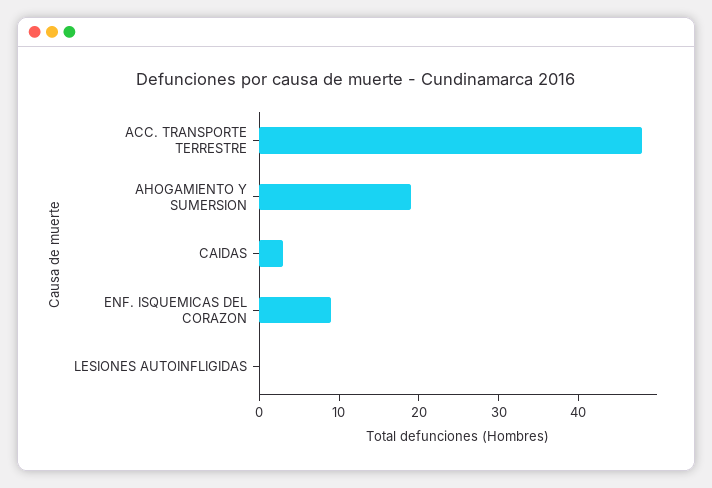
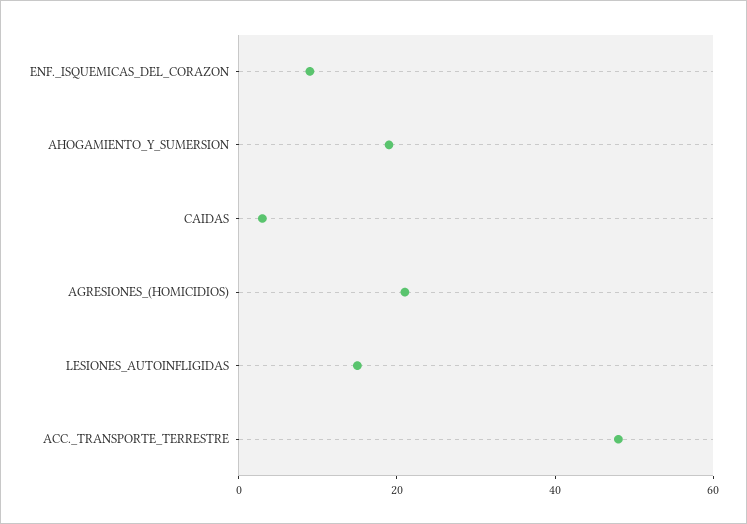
  {
    "ACC. TRANSPORTE TERRESTRE": 50,
    "AHOGAMIENTO Y SUMERSION": 20,
    "CAIDAS": 5,
    "ENF. ISQUEMICAS DEL CORAZON": 10,
-   "LESIONES AUTOINFLIGIDAS": 0
+   "LESIONES AUTOINFLIGIDAS": 15,
+   "AGRESIONES_(HOMICIDIOS)": 20
  }

